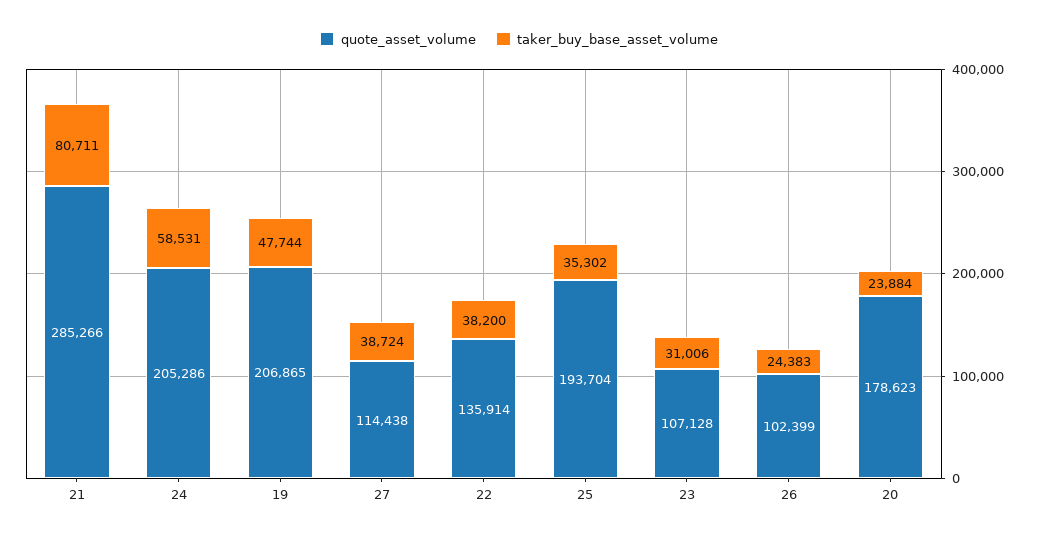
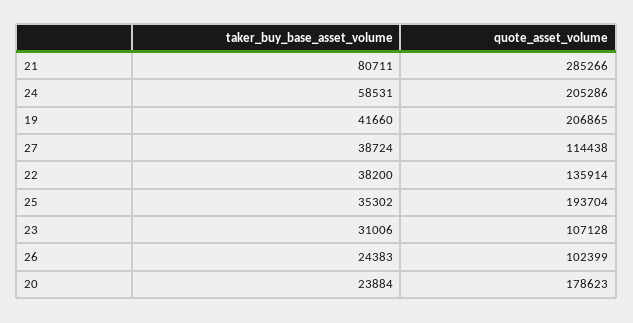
  {
    "quote_asset_volume": {
      "21": 285266,
      "24": 205286,
      "19": 206865,
      "27": 114438,
      "22": 135914,
      "25": 193704,
      "23": 107128,
      "26": 102399,
      "20": 178623
    },
    "taker_buy_base_asset_volume": {
      "21": 80711,
      "24": 58531,
-     "19": 47744,
+     "19": 41660,
      "27": 38724,
      "22": 38200,
      "25": 35302,
      "23": 31006,
      "26": 24383,
      "20": 23884
    }
  }

